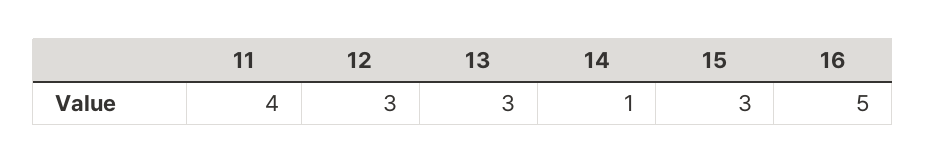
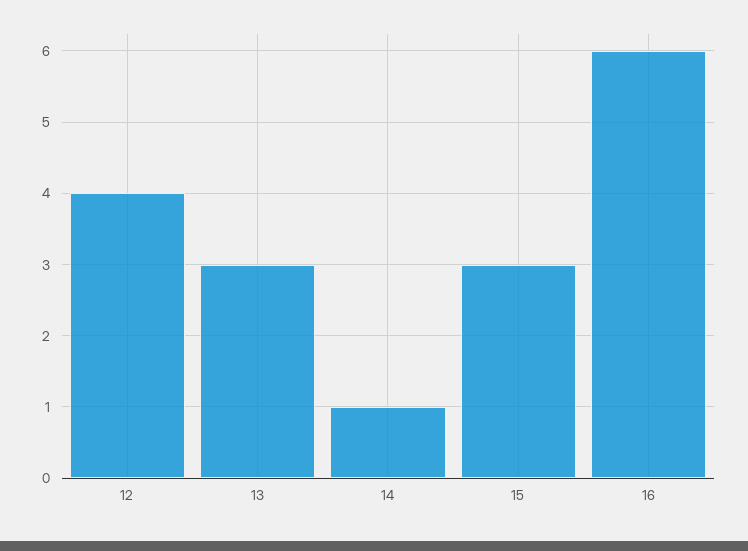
  {
-   "11": 4,
-   "12": 3,
+   "12": 4,
    "13": 3,
    "14": 1,
    "15": 3,
-   "16": 5
+   "16": 6
  }

